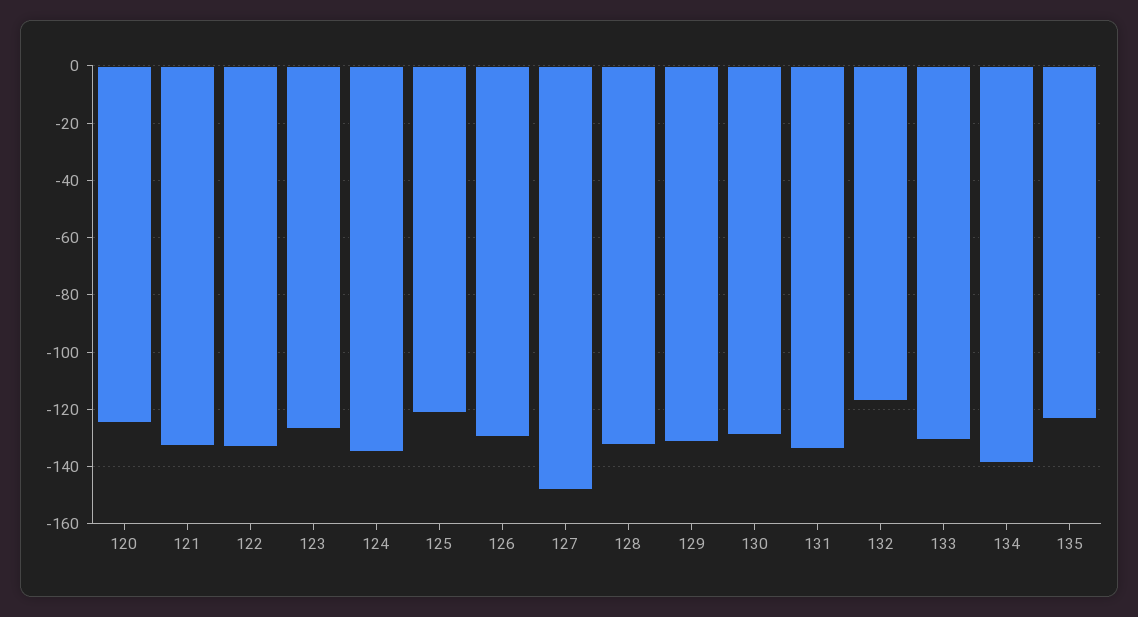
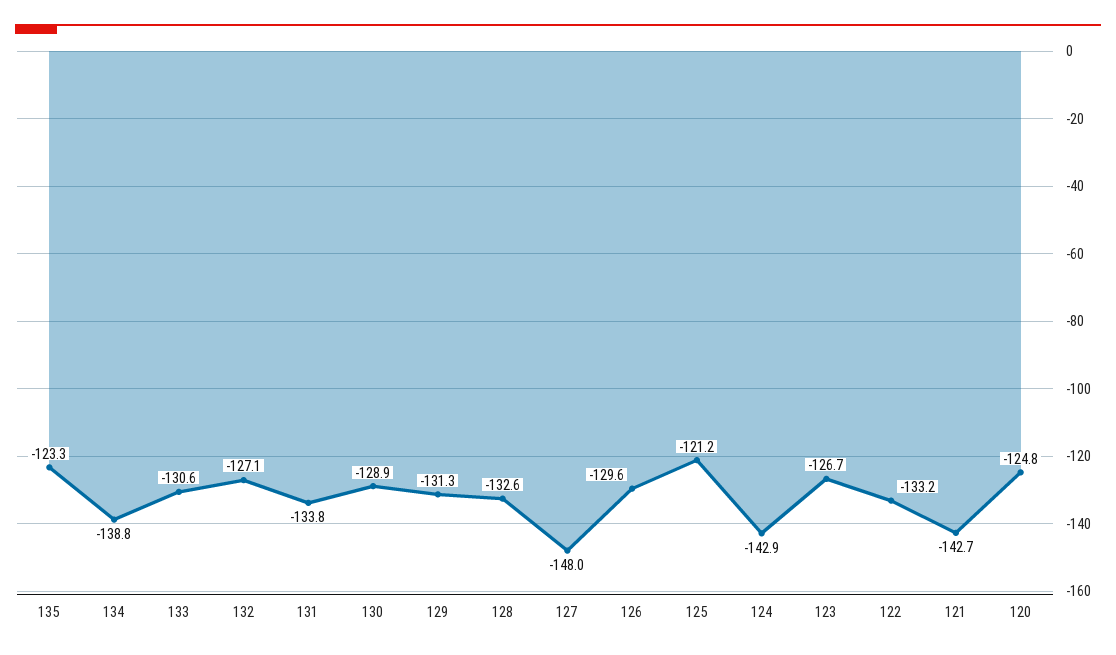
  {
    "120": -124.8,
-   "121": -132.5,
+   "121": -142.7,
    "122": -133.2,
    "123": -126.7,
-   "124": -135,
+   "124": -142.9,
    "125": -121.2,
    "126": -129.6,
    "127": -148,
    "128": -132.6,
    "129": -131.3,
    "130": -128.9,
    "131": -133.8,
-   "132": -117.5,
+   "132": -127.1,
    "133": -130.6,
    "134": -138.8,
    "135": -123.3
  }

